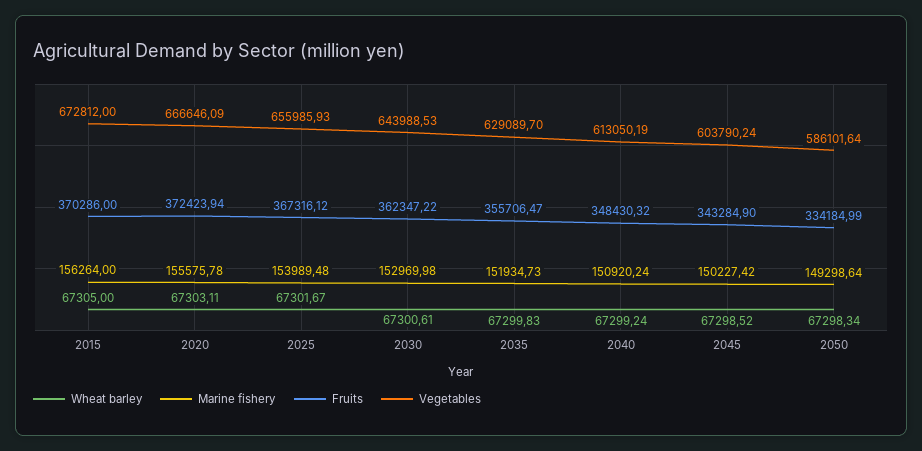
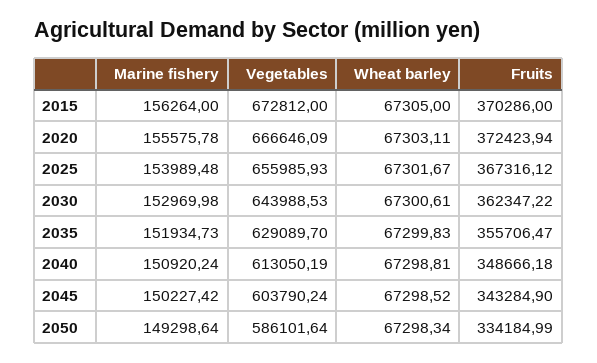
  {
    "Wheat barley": {
      "2015": 67305,
      "2020": 67303.11,
      "2025": 67301.67,
      "2030": 67300.61,
      "2035": 67299.83,
-     "2040": 67299.24,
+     "2040": 67298.81,
      "2045": 67298.52,
      "2050": 67298.34
    },
    "Marine fishery": {
      "2015": 156264,
      "2020": 155575.78,
      "2025": 153989.48,
      "2030": 152969.98,
      "2035": 151934.73,
      "2040": 150920.24,
      "2045": 150227.42,
      "2050": 149298.64
    },
    "Fruits": {
      "2015": 370286,
      "2020": 372423.94,
      "2025": 367316.12,
      "2030": 362347.22,
      "2035": 355706.47,
-     "2040": 348430.32,
+     "2040": 348666.18,
      "2045": 343284.9,
      "2050": 334184.99
    },
    "Vegetables": {
      "2015": 672812,
      "2020": 666646.09,
      "2025": 655985.93,
      "2030": 643988.53,
      "2035": 629089.7,
      "2040": 613050.19,
      "2045": 603790.24,
      "2050": 586101.64
    }
  }

